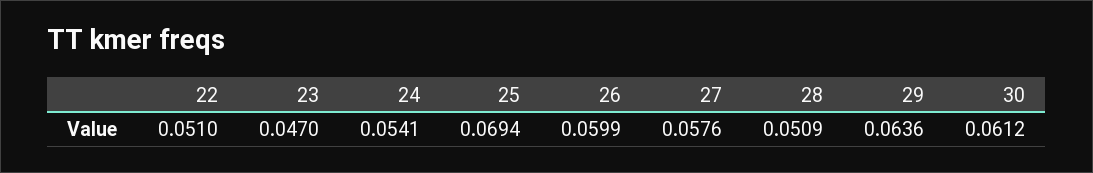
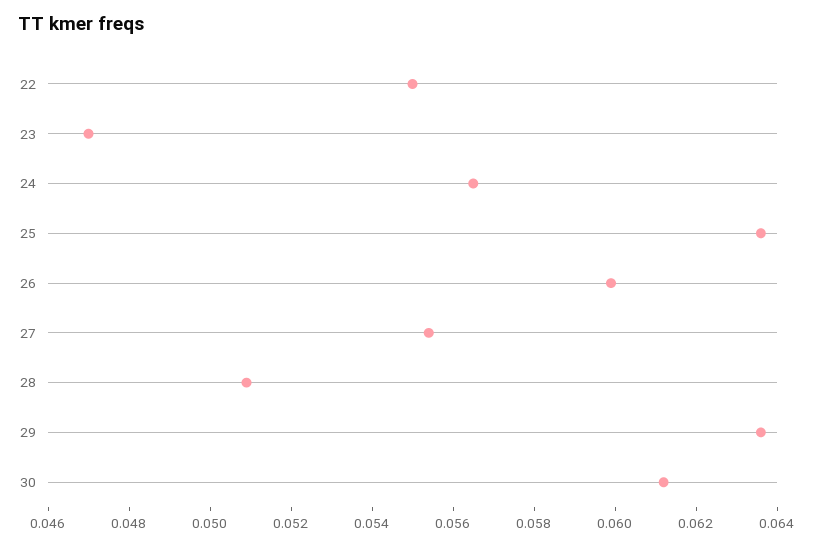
  {
-   "22": 0.051,
+   "22": 0.055,
    "23": 0.047,
-   "24": 0.0541,
+   "24": 0.0565,
-   "25": 0.0694,
+   "25": 0.0635,
    "26": 0.0599,
-   "27": 0.0576,
+   "27": 0.0555,
    "28": 0.0509,
    "29": 0.0636,
    "30": 0.0612
  }

